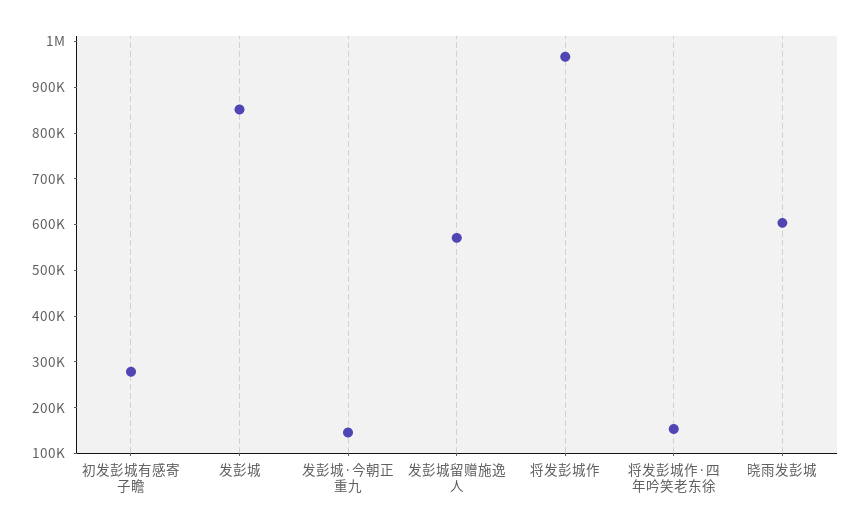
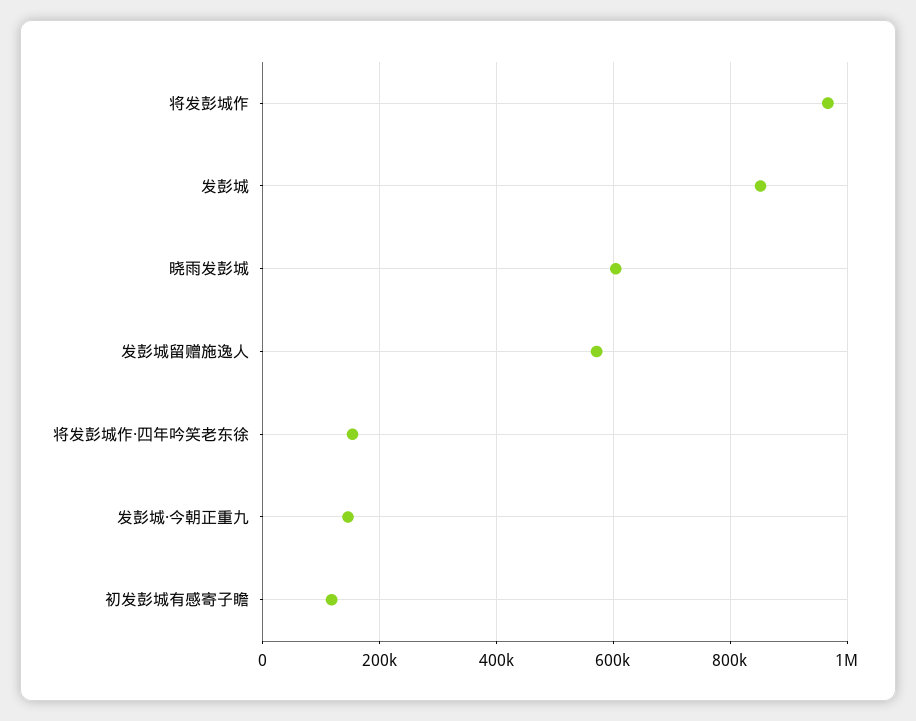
  {
-   "初发彭城有感寄子瞻": 280000,
+   "初发彭城有感寄子瞻": 120000,
    "发彭城": 860000,
    "发彭城·今朝正重九": 140000,
    "发彭城留赠施逸人": 580000,
    "将发彭城作": 960000,
    "将发彭城作·四年吟笑老东徐": 160000,
    "晓雨发彭城": 600000
  }

